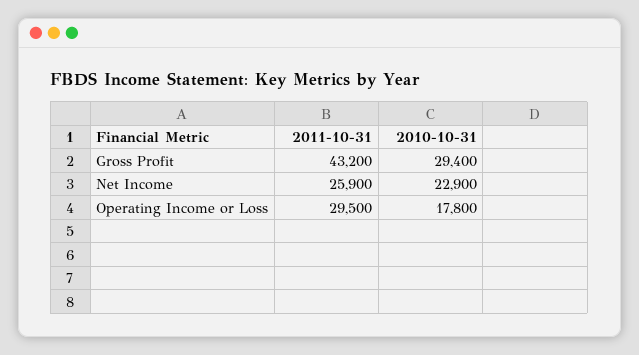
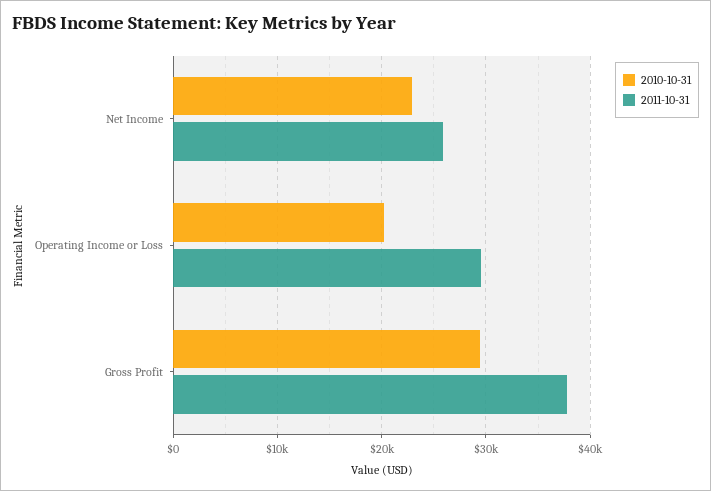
  {
    "2011-10-31": {
-     "Gross Profit": 43200,
+     "Gross Profit": 38000,
      "Net Income": 25900,
      "Operating Income or Loss": 29500
    },
    "2010-10-31": {
      "Gross Profit": 29400,
      "Net Income": 22900,
-     "Operating Income or Loss": 17800
+     "Operating Income or Loss": 20000
    }
  }

